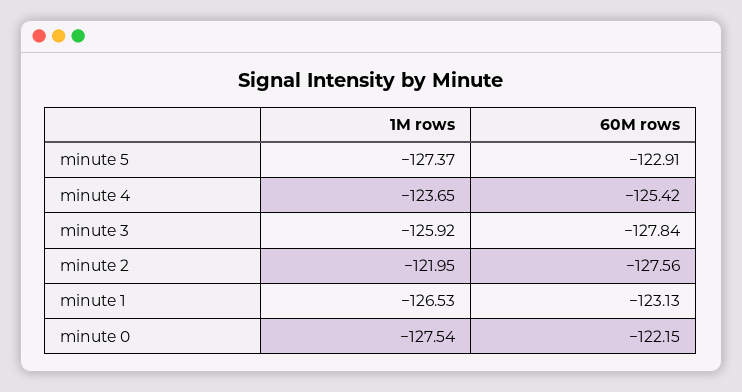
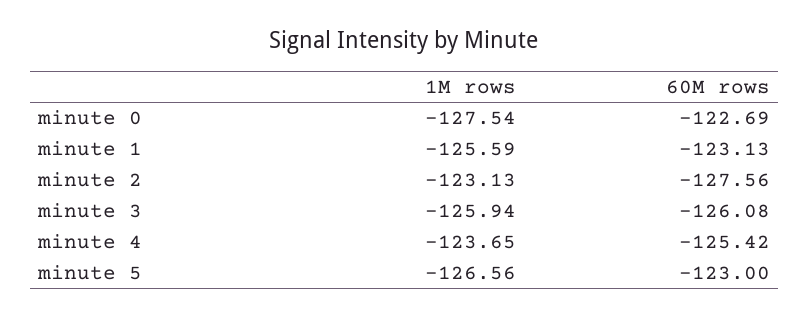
  {
    "1M rows": {
-     "minute 5": -127.37,
+     "minute 5": -126.56,
      "minute 4": -123.65,
-     "minute 3": -125.92,
+     "minute 3": -125.94,
-     "minute 2": -121.95,
+     "minute 2": -123.13,
-     "minute 1": -126.53,
+     "minute 1": -125.59,
      "minute 0": -127.54
    },
    "60M rows": {
-     "minute 5": -122.91,
+     "minute 5": -123,
      "minute 4": -125.42,
-     "minute 3": -127.84,
+     "minute 3": -126.08,
      "minute 2": -127.56,
      "minute 1": -123.13,
-     "minute 0": -122.15
+     "minute 0": -122.69
    }
  }

